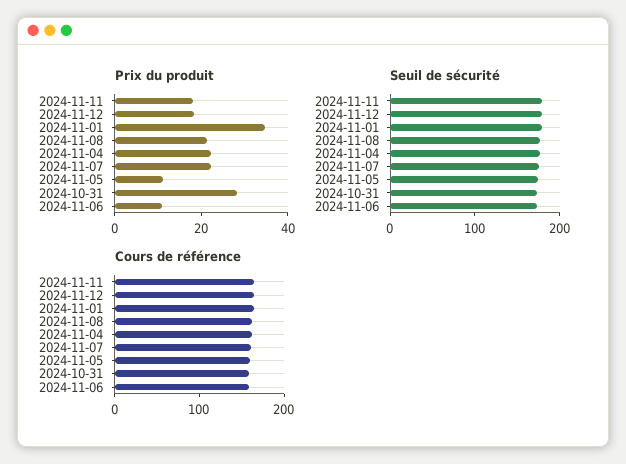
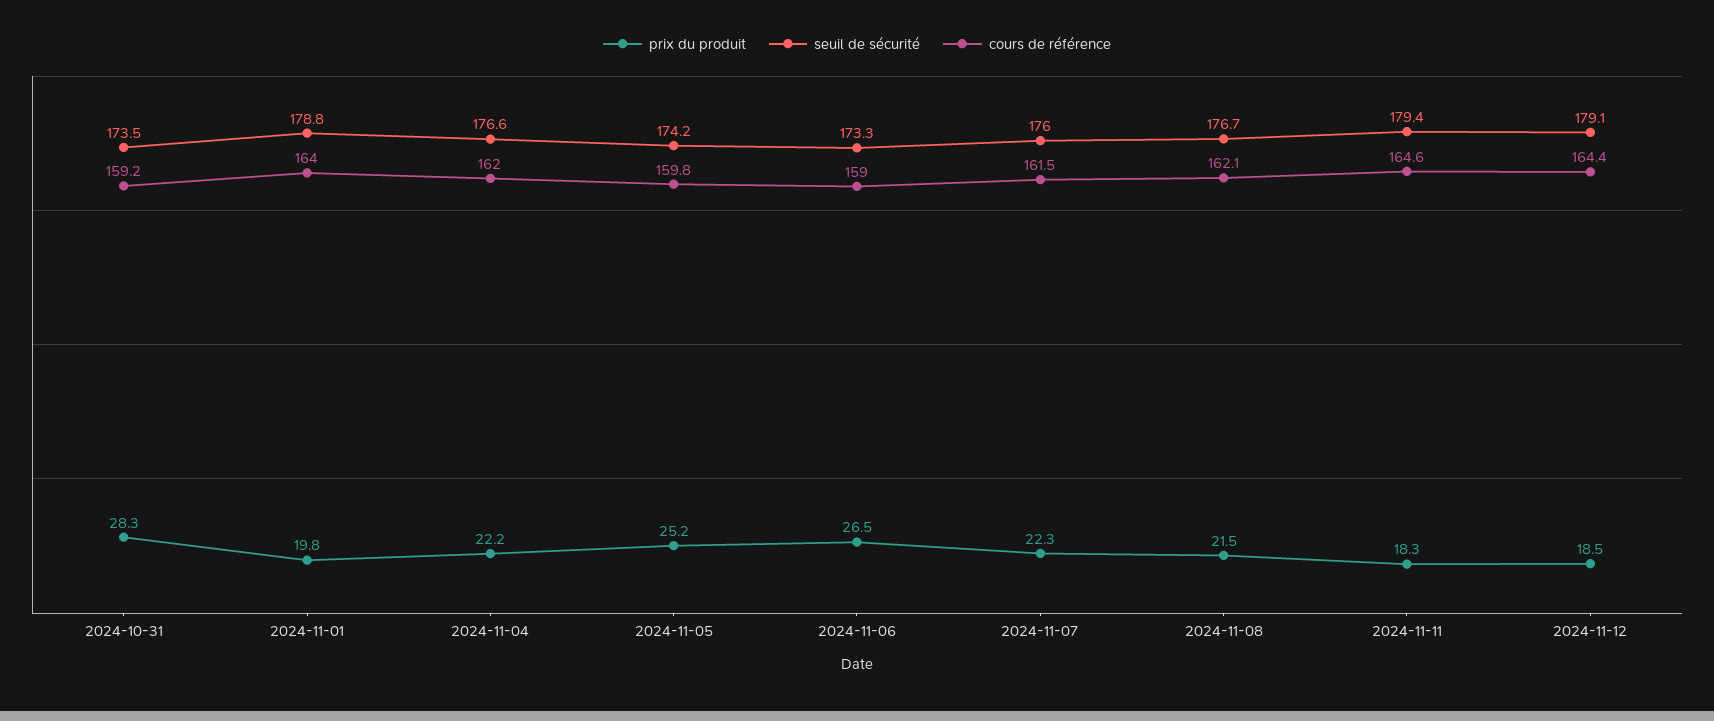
  {
    "Prix du produit": {
      "2024-11-11": 18.3,
      "2024-11-12": 18.5,
-     "2024-11-01": 35,
+     "2024-11-01": 19.8,
      "2024-11-08": 21.5,
      "2024-11-04": 22.2,
      "2024-11-07": 22.3,
-     "2024-11-05": 10,
+     "2024-11-05": 25.2,
      "2024-10-31": 28.3,
-     "2024-11-06": 10
+     "2024-11-06": 26.5
    },
    "Seuil de sécurité": {
      "2024-11-11": 179.4,
      "2024-11-12": 179.1,
      "2024-11-01": 178.8,
      "2024-11-08": 176.7,
      "2024-11-04": 176.6,
      "2024-11-07": 176,
      "2024-11-05": 174.2,
      "2024-10-31": 173.5,
      "2024-11-06": 173.3
    },
    "Cours de référence": {
      "2024-11-11": 164.6,
      "2024-11-12": 164.4,
      "2024-11-01": 164,
      "2024-11-08": 162.1,
      "2024-11-04": 162,
      "2024-11-07": 161.5,
      "2024-11-05": 159.8,
      "2024-10-31": 159.2,
      "2024-11-06": 159
    }
  }

